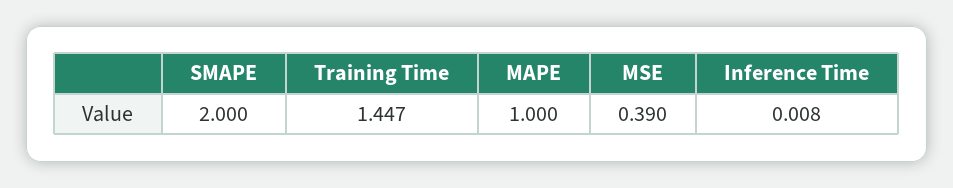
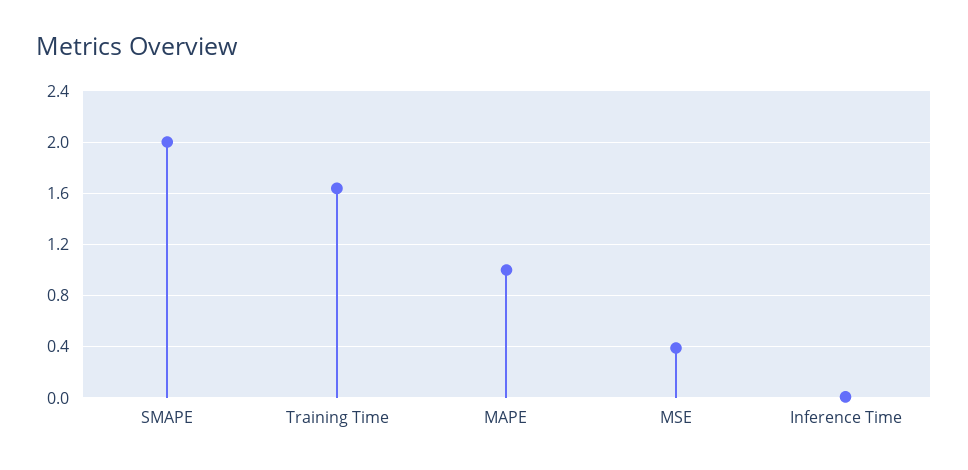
  {
    "SMAPE": 2,
-   "Training Time": 1.447,
+   "Training Time": 1.65,
    "MAPE": 1,
    "MSE": 0.39,
    "Inference Time": 0.008
  }

